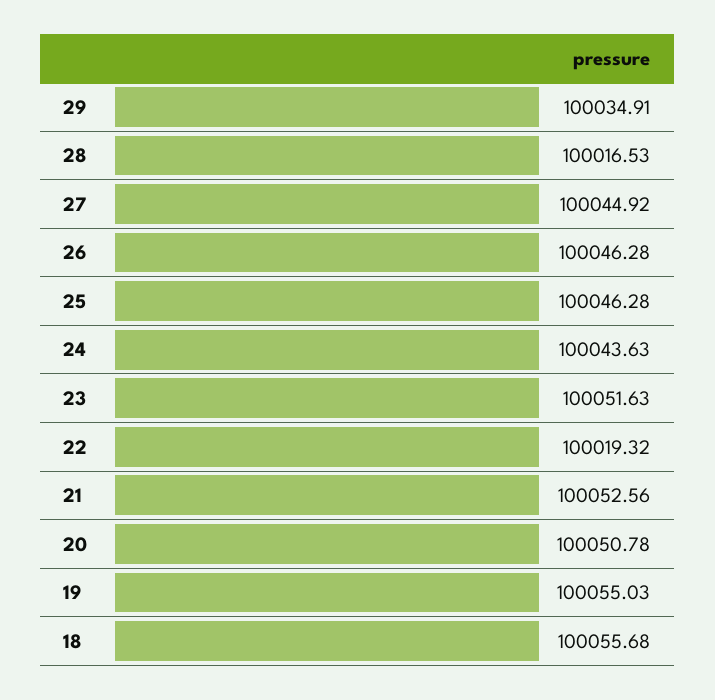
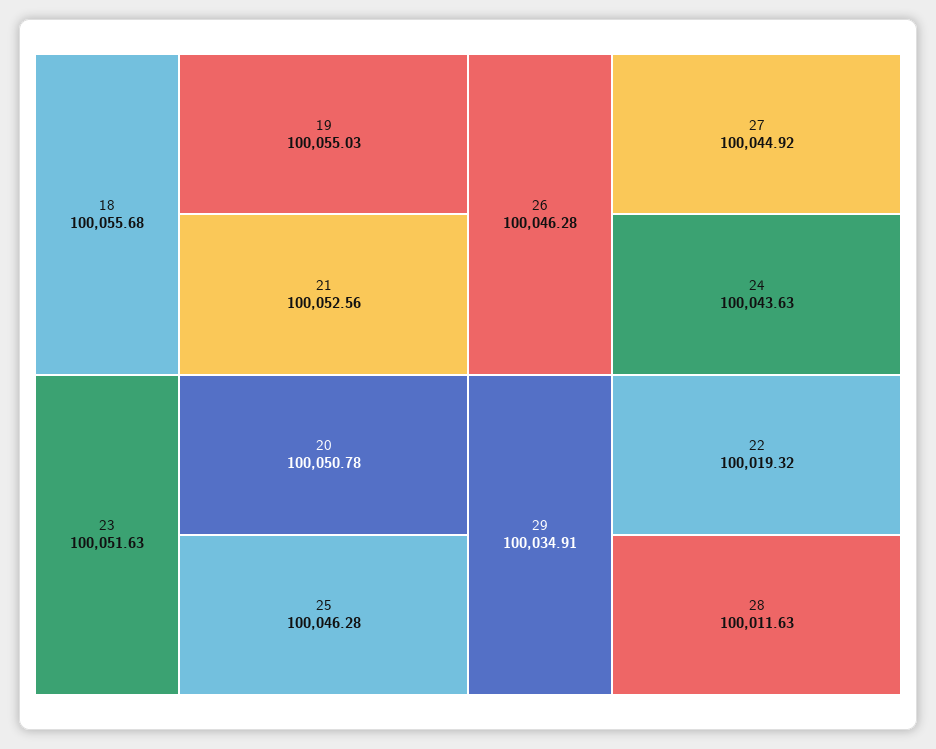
  {
    "29": 100034.91,
-   "28": 100016.53,
+   "28": 100011.63,
    "27": 100044.92,
    "26": 100046.28,
    "25": 100046.28,
    "24": 100043.63,
    "23": 100051.63,
    "22": 100019.32,
    "21": 100052.56,
    "20": 100050.78,
    "19": 100055.03,
    "18": 100055.68
  }

